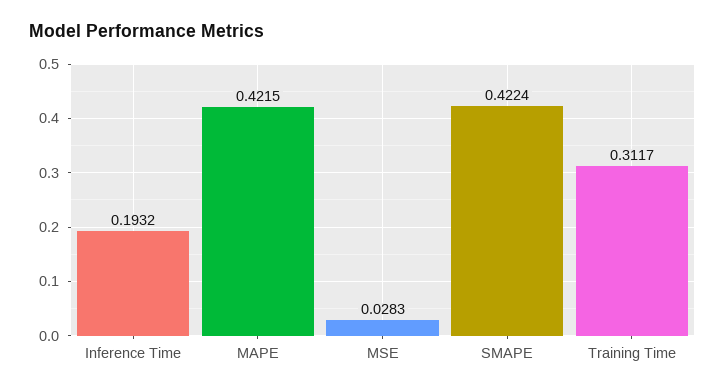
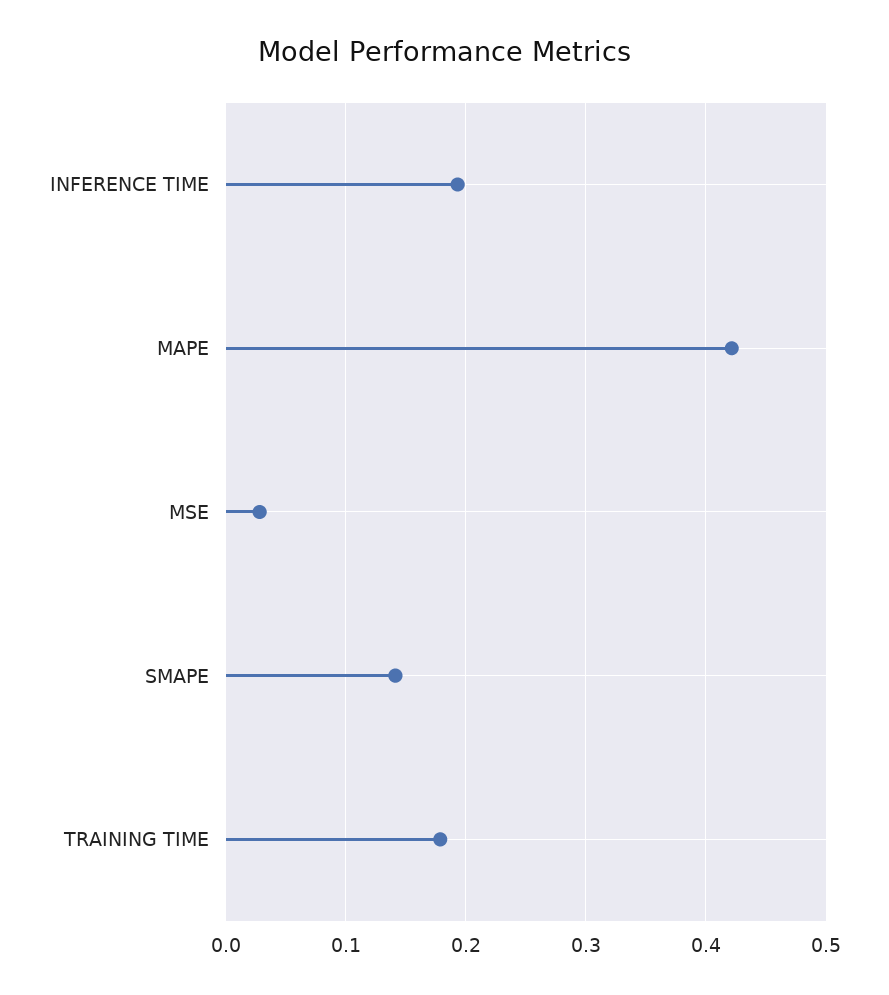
  {
    "Inference Time": 0.1932,
    "MAPE": 0.4215,
    "MSE": 0.0283,
-   "SMAPE": 0.4224,
+   "SMAPE": 0.14,
-   "Training Time": 0.3117
+   "Training Time": 0.18
  }

